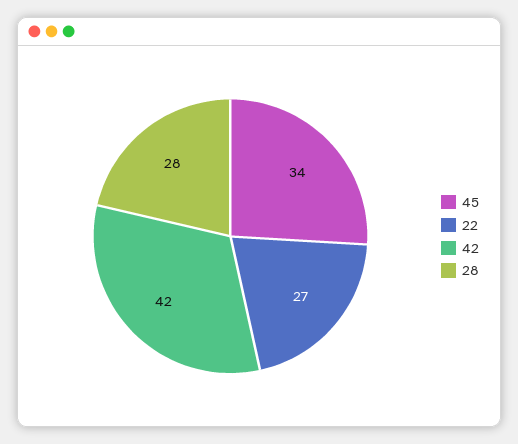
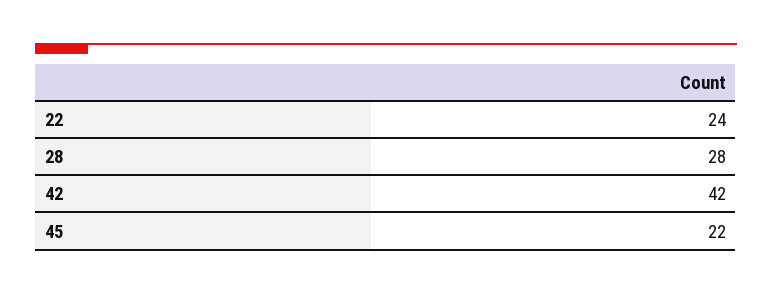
  {
-   "45": 34,
+   "45": 22,
-   "22": 27,
+   "22": 24,
    "42": 42,
    "28": 28
  }

